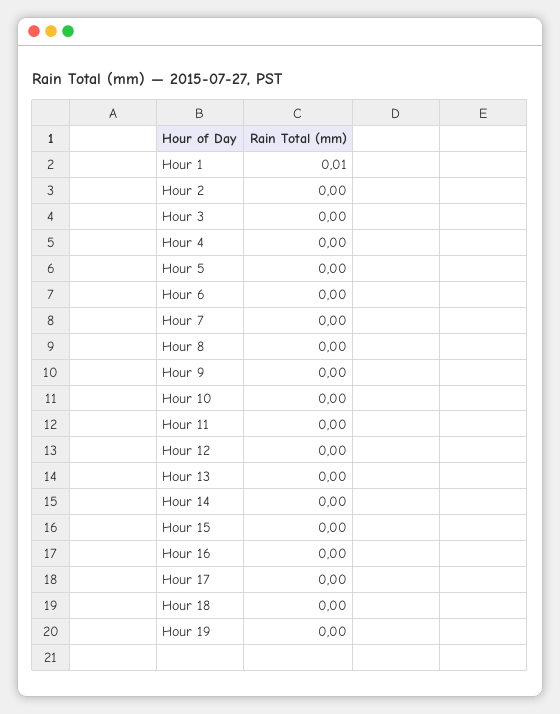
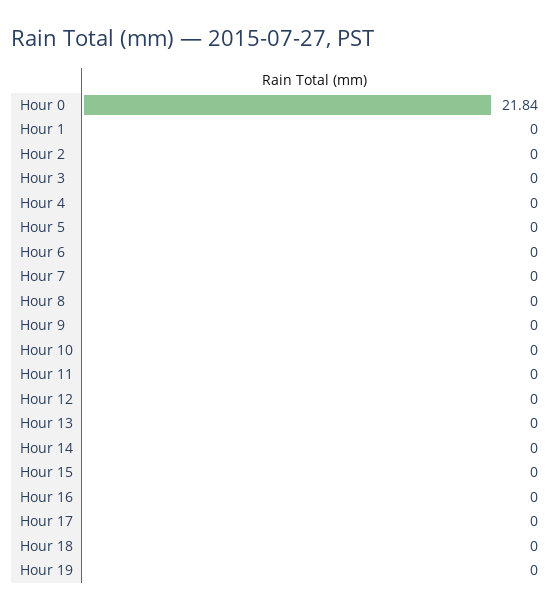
  {
-   "Hour 1": 0.01,
+   "Hour 1": 0,
    "Hour 2": 0,
    "Hour 3": 0,
    "Hour 4": 0,
    "Hour 5": 0,
    "Hour 6": 0,
    "Hour 7": 0,
    "Hour 8": 0,
    "Hour 9": 0,
    "Hour 10": 0,
    "Hour 11": 0,
    "Hour 12": 0,
    "Hour 13": 0,
    "Hour 14": 0,
    "Hour 15": 0,
    "Hour 16": 0,
    "Hour 17": 0,
    "Hour 18": 0,
-   "Hour 19": 0
+   "Hour 19": 0,
+   "Hour 0": 21.84
  }

